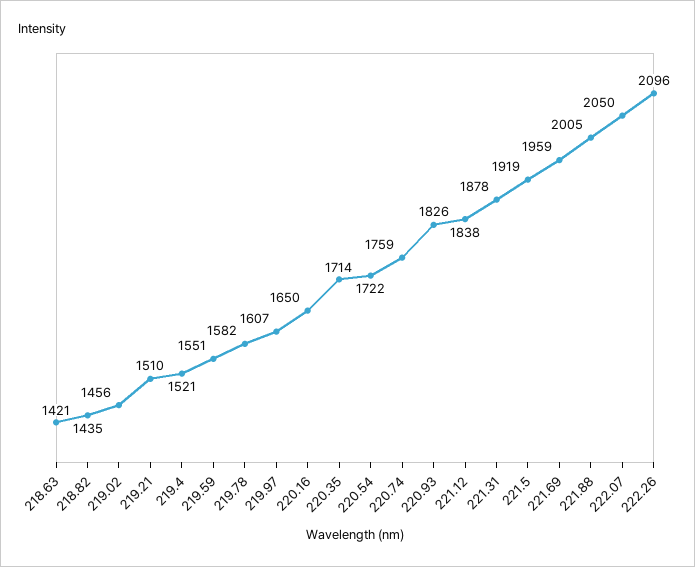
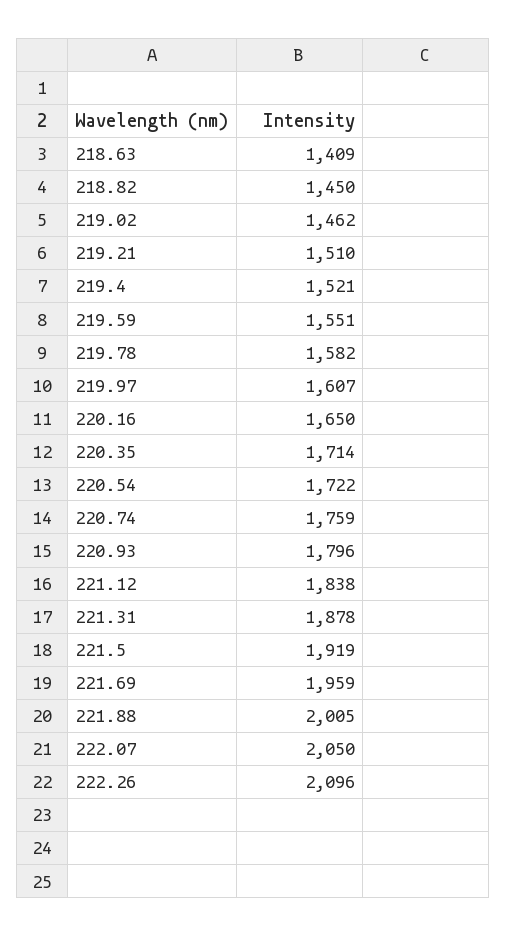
  {
-   "218.63": 1421,
+   "218.63": 1409,
-   "218.82": 1435,
+   "218.82": 1450,
-   "219.02": 1456,
+   "219.02": 1462,
    "219.21": 1510,
    "219.4": 1521,
    "219.59": 1551,
    "219.78": 1582,
    "219.97": 1607,
    "220.16": 1650,
    "220.35": 1714,
    "220.54": 1722,
    "220.74": 1759,
-   "220.93": 1826,
+   "220.93": 1796,
    "221.12": 1838,
    "221.31": 1878,
    "221.5": 1919,
    "221.69": 1959,
    "221.88": 2005,
    "222.07": 2050,
    "222.26": 2096
  }

